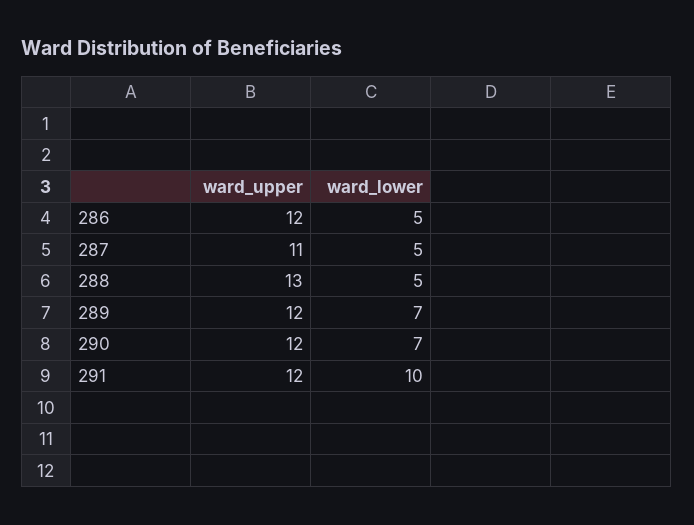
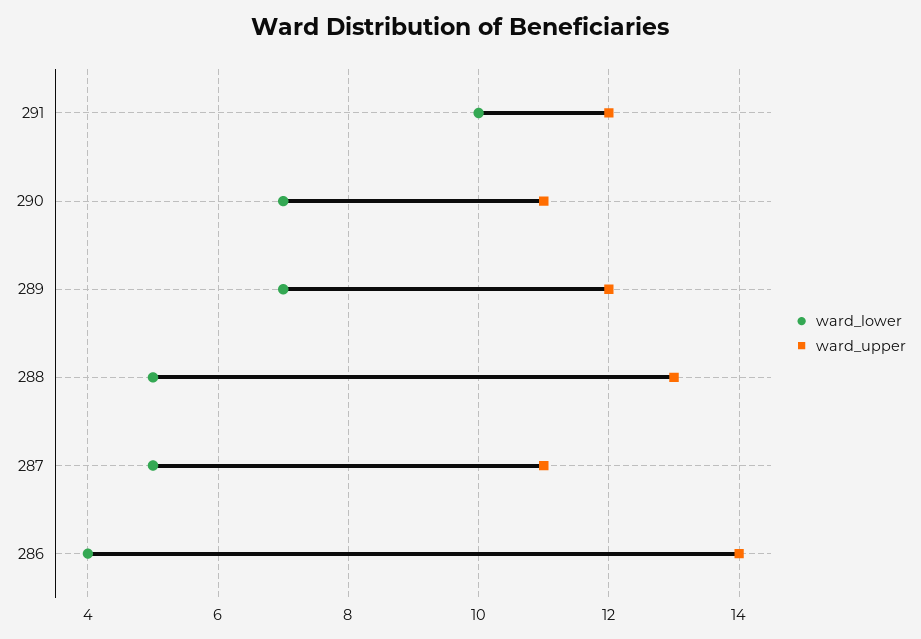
  {
    "ward_upper": {
-     "286": 12,
+     "286": 14,
      "287": 11,
      "288": 13,
      "289": 12,
-     "290": 12,
+     "290": 11,
      "291": 12
    },
    "ward_lower": {
-     "286": 5,
+     "286": 4,
      "287": 5,
      "288": 5,
      "289": 7,
      "290": 7,
      "291": 10
    }
  }

